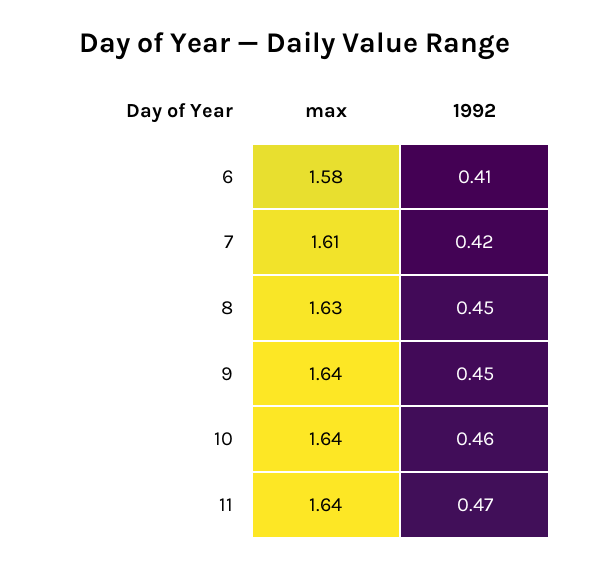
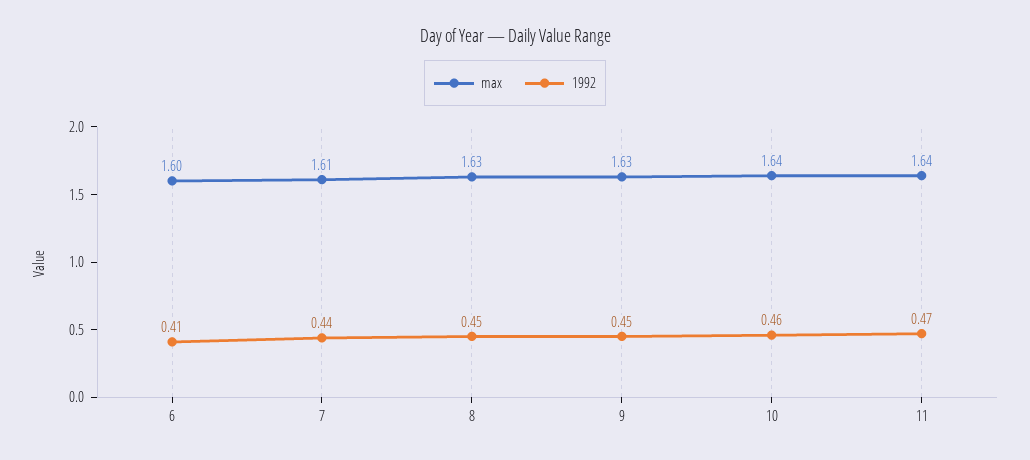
  {
    "max": {
-     "6": 1.58,
+     "6": 1.6,
      "7": 1.61,
      "8": 1.63,
-     "9": 1.64,
+     "9": 1.63,
      "10": 1.64,
      "11": 1.64
    },
    "1992": {
      "6": 0.41,
-     "7": 0.42,
+     "7": 0.44,
      "8": 0.45,
      "9": 0.45,
      "10": 0.46,
      "11": 0.47
    }
  }

